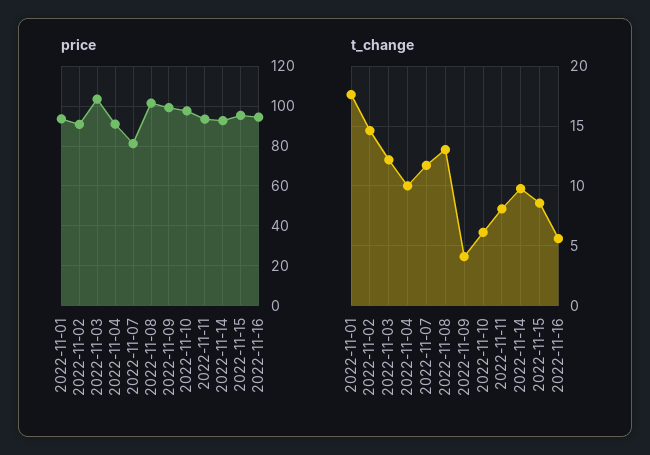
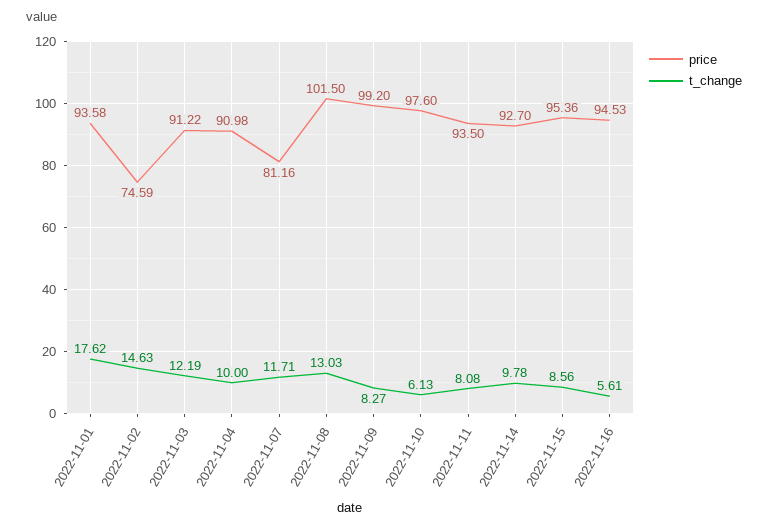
  {
    "price": {
      "2022-11-01": 93.58,
-     "2022-11-02": 90,
+     "2022-11-02": 74.59,
-     "2022-11-03": 105,
+     "2022-11-03": 91.22,
      "2022-11-04": 90.98,
      "2022-11-07": 81.16,
      "2022-11-08": 101.5,
      "2022-11-09": 99.2,
      "2022-11-10": 97.6,
      "2022-11-11": 93.5,
      "2022-11-14": 92.7,
      "2022-11-15": 95.36,
      "2022-11-16": 94.53
    },
    "t_change": {
      "2022-11-01": 17.62,
      "2022-11-02": 14.63,
      "2022-11-03": 12.19,
      "2022-11-04": 10,
      "2022-11-07": 11.71,
      "2022-11-08": 13.03,
-     "2022-11-09": 4,
+     "2022-11-09": 8.27,
      "2022-11-10": 6.13,
      "2022-11-11": 8.08,
      "2022-11-14": 9.78,
      "2022-11-15": 8.56,
      "2022-11-16": 5.61
    }
  }

